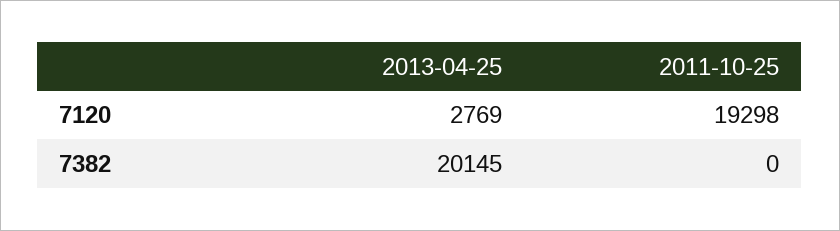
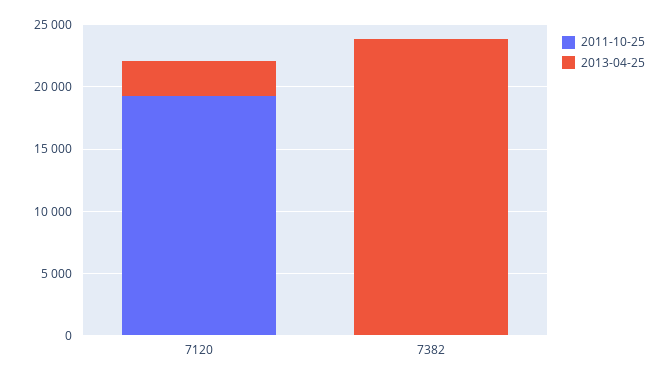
  {
    "2013-04-25": {
      "7120": 2769,
-     "7382": 20145
+     "7382": 24000
    },
    "2011-10-25": {
      "7120": 19298,
      "7382": 0
    }
  }

